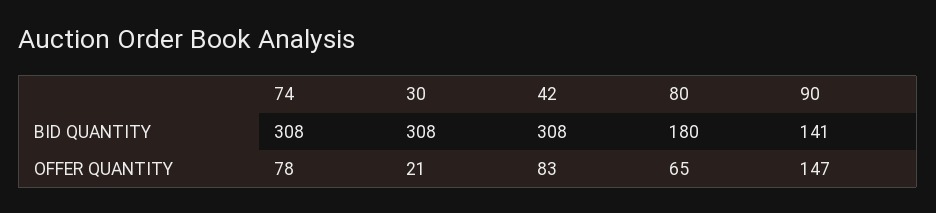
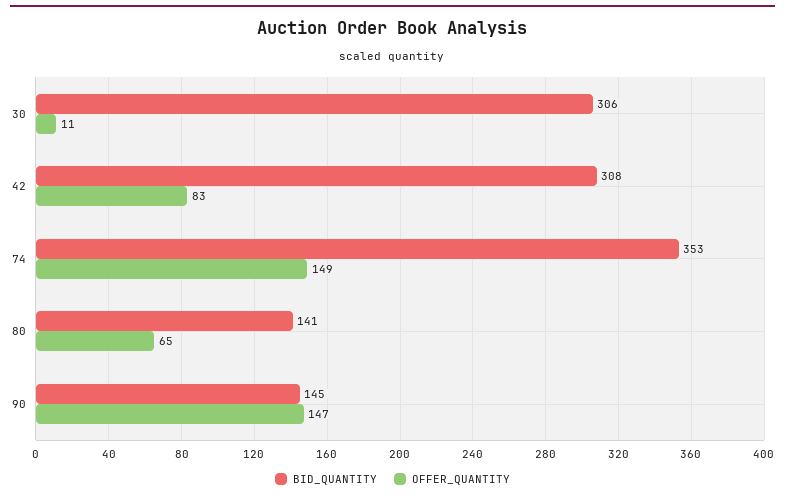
  {
    "BID QUANTITY": {
-     "74": 308,
+     "74": 353,
-     "30": 308,
+     "30": 306,
      "42": 308,
-     "80": 180,
+     "80": 141,
-     "90": 141
+     "90": 145
    },
    "OFFER QUANTITY": {
-     "74": 78,
+     "74": 149,
-     "30": 21,
+     "30": 11,
      "42": 83,
      "80": 65,
      "90": 147
    }
  }

